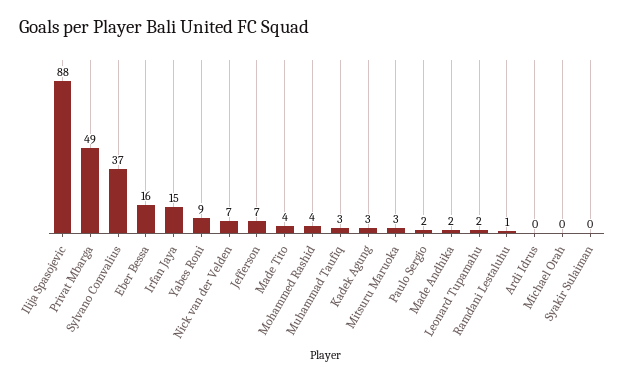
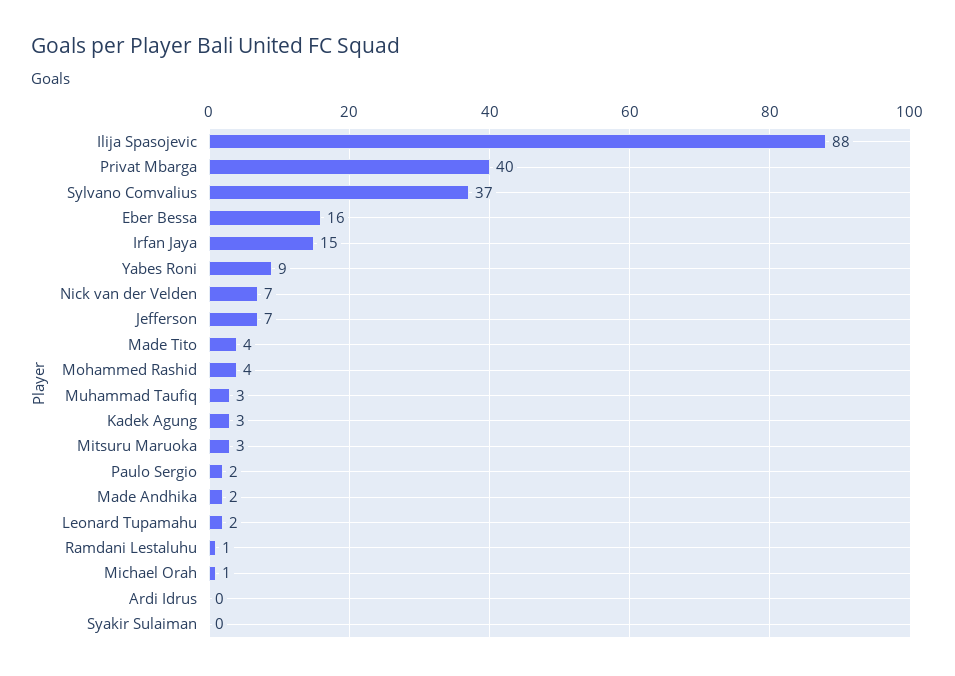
  {
    "Ilija Spasojevic": 88,
-   "Privat Mbarga": 49,
+   "Privat Mbarga": 40,
    "Sylvano Comvalius": 37,
    "Eber Bessa": 16,
    "Irfan Jaya": 15,
    "Yabes Roni": 9,
    "Nick van der Velden": 7,
    "Jefferson": 7,
    "Made Tito": 4,
    "Mohammed Rashid": 4,
    "Muhammad Taufiq": 3,
    "Kadek Agung": 3,
    "Mitsuru Maruoka": 3,
    "Paulo Sergio": 2,
    "Made Andhika": 2,
    "Leonard Tupamahu": 2,
    "Ramdani Lestaluhu": 1,
    "Ardi Idrus": 0,
-   "Michael Orah": 0,
+   "Michael Orah": 1,
    "Syakir Sulaiman": 0
  }

